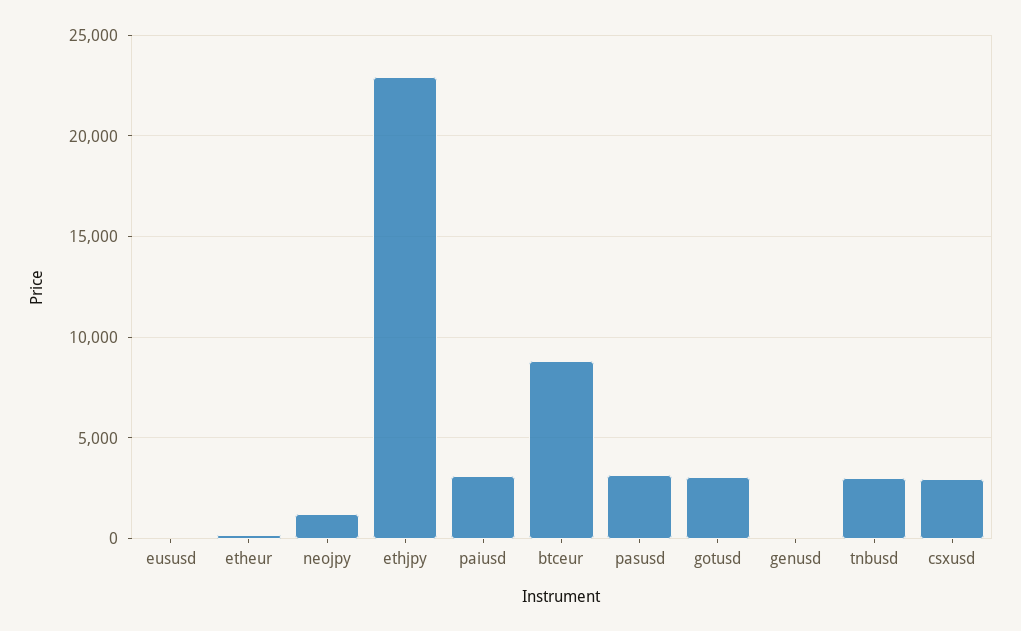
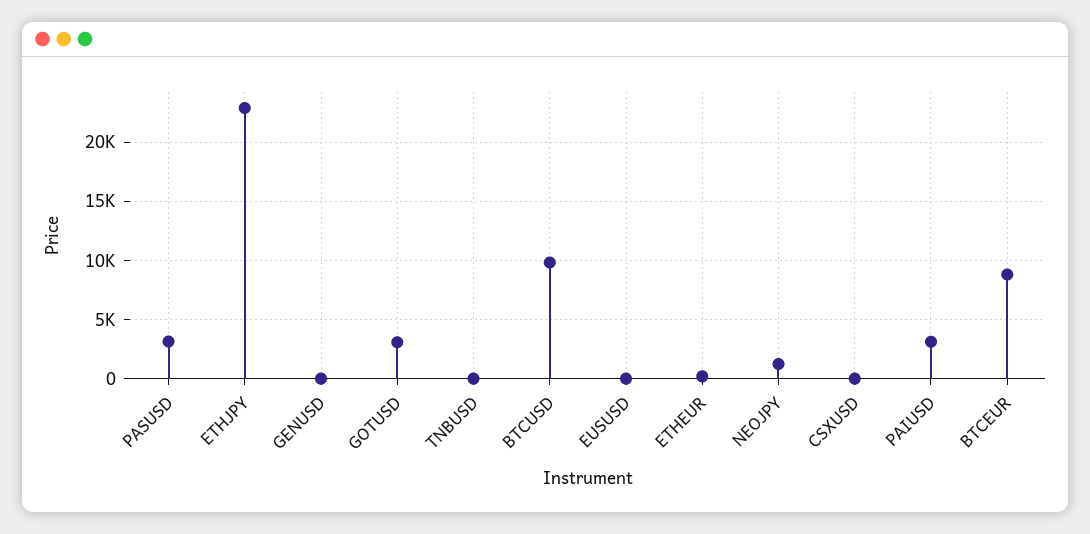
  {
    "eususd": 0,
    "etheur": 0,
    "neojpy": 1000,
    "ethjpy": 23000,
    "paiusd": 3000,
    "btceur": 9000,
    "pasusd": 3000,
    "gotusd": 3000,
    "genusd": 0,
-   "tnbusd": 3000,
+   "tnbusd": 0,
-   "csxusd": 3000
+   "csxusd": 0,
+   "BTCUSD": 10000
  }

